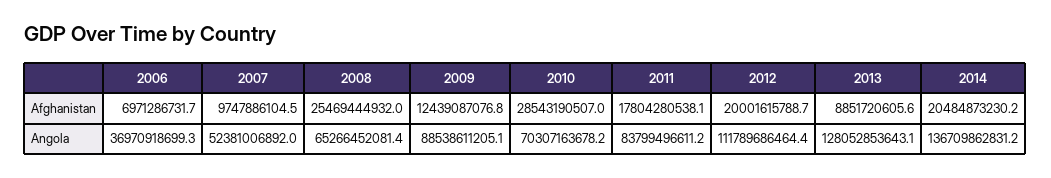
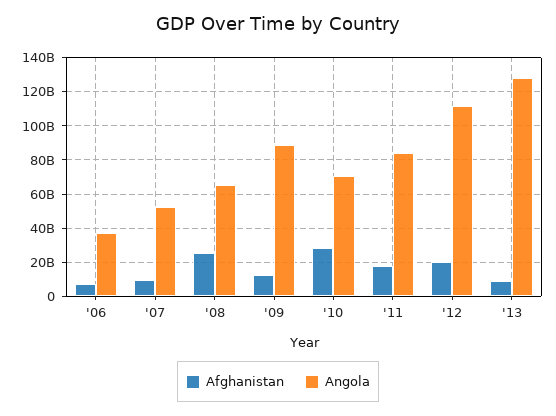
  {
    "Afghanistan": {
      "2006": 6971286731.7,
      "2007": 9747886104.5,
      "2008": 25469444932,
      "2009": 12439087076.8,
      "2010": 28543190507,
      "2011": 17804280538.1,
      "2012": 20001615788.7,
-     "2013": 8851720605.6,
+     "2013": 8851720605.6
-     "2014": 20484873230.2
    },
    "Angola": {
      "2006": 36970918699.3,
      "2007": 52381006892,
      "2008": 65266452081.4,
      "2009": 88538611205.1,
      "2010": 70307163678.2,
      "2011": 83799496611.2,
      "2012": 111789686464.4,
-     "2013": 128052853643.1,
+     "2013": 128052853643.1
-     "2014": 136709862831.2
    }
  }

